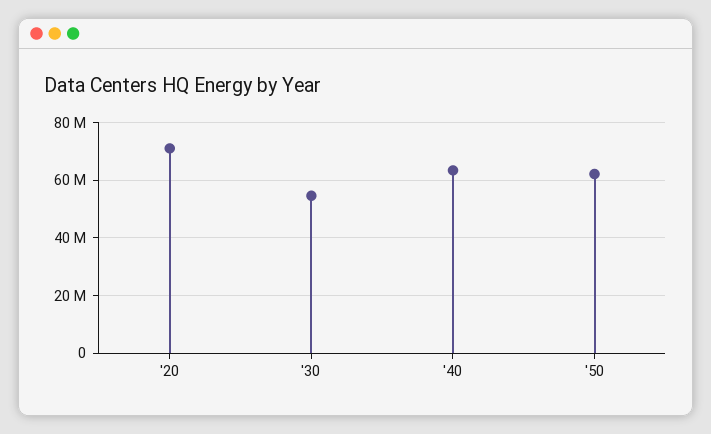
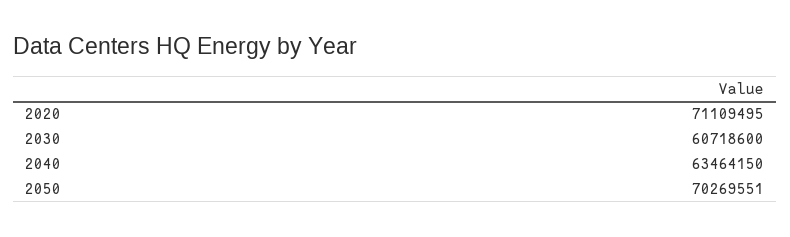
  {
    "'20": 71109495,
-   "'30": 55000000,
+   "'30": 60718600,
    "'40": 63464150,
-   "'50": 62500000
+   "'50": 70269551
  }

